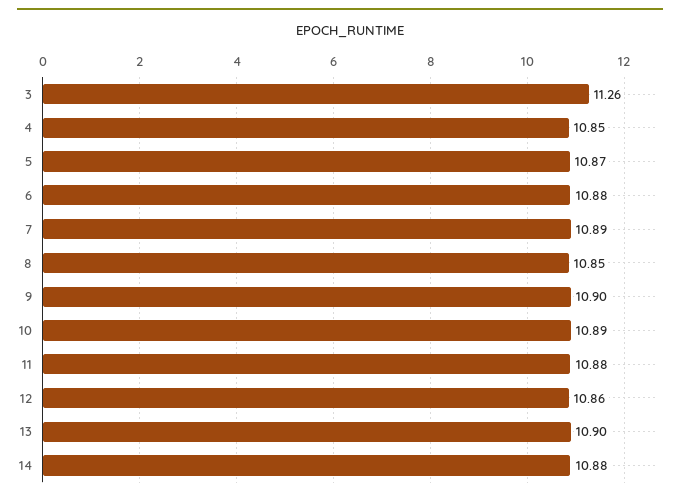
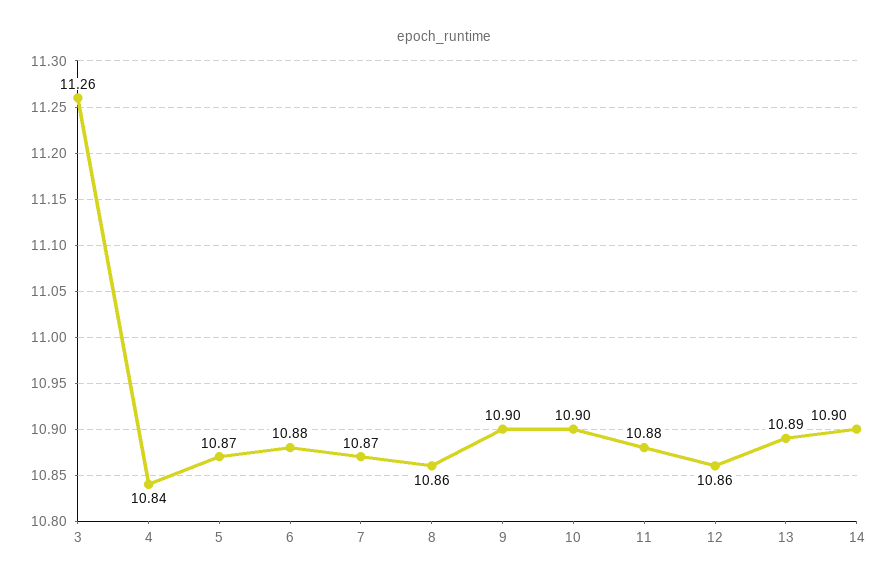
  {
    "3": 11.26,
-   "4": 10.85,
+   "4": 10.84,
    "5": 10.87,
    "6": 10.88,
-   "7": 10.89,
+   "7": 10.87,
-   "8": 10.85,
+   "8": 10.86,
    "9": 10.9,
-   "10": 10.89,
+   "10": 10.9,
    "11": 10.88,
    "12": 10.86,
-   "13": 10.9,
+   "13": 10.89,
-   "14": 10.88
+   "14": 10.9
  }

